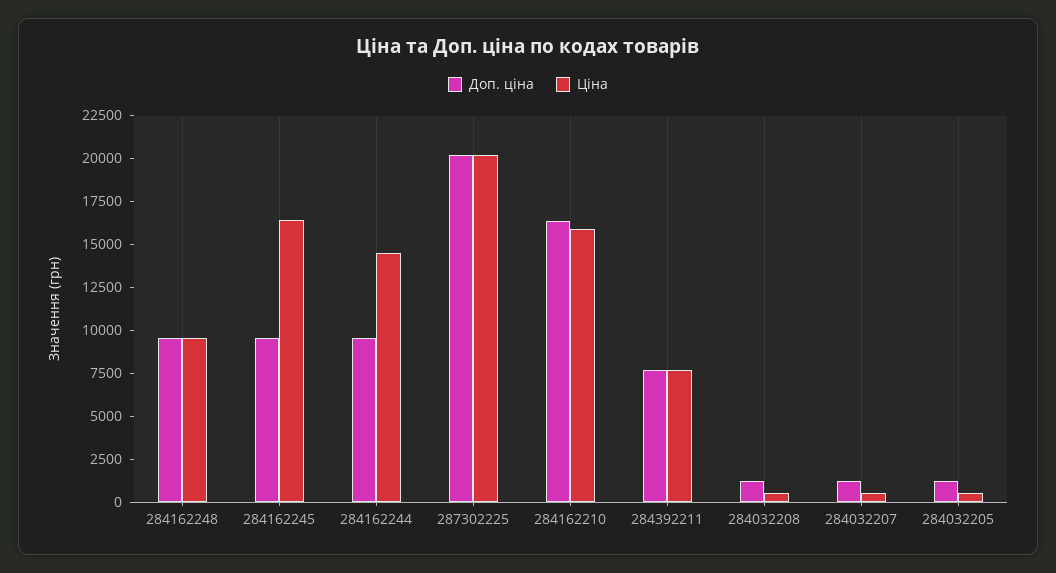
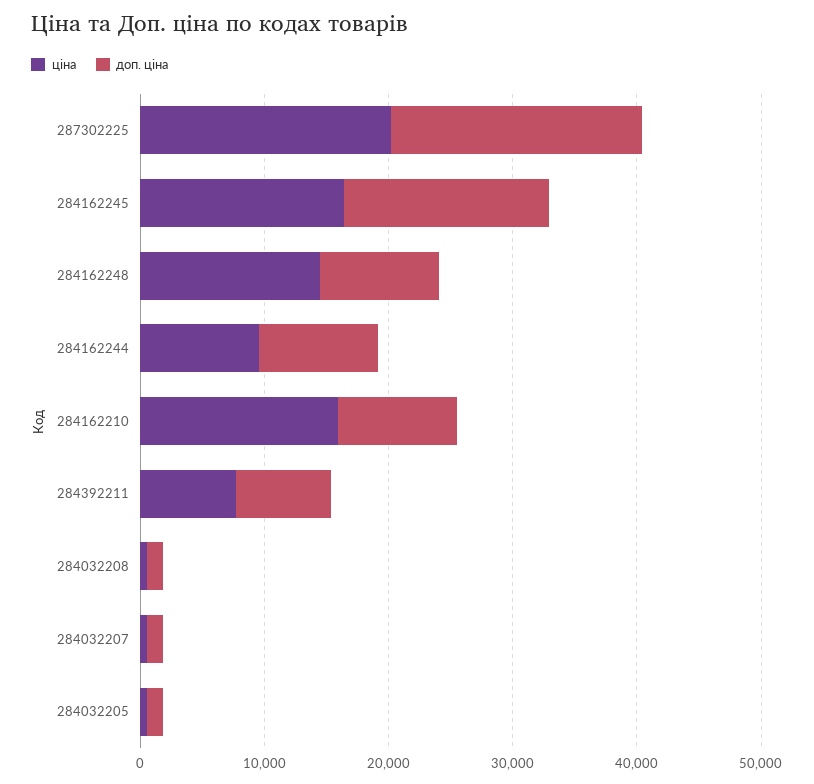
  {
    "Доп. ціна": {
      "284162248": 9500,
-     "284162245": 9500,
+     "284162245": 16000,
      "284162244": 9500,
      "287302225": 20000,
-     "284162210": 16500,
+     "284162210": 10000,
      "284392211": 7500,
      "284032208": 1000,
      "284032207": 1000,
      "284032205": 1000
    },
    "Ціна": {
-     "284162248": 9500,
+     "284162248": 14000,
      "284162245": 16500,
-     "284162244": 14500,
+     "284162244": 10000,
      "287302225": 20000,
      "284162210": 16000,
      "284392211": 7500,
      "284032208": 500,
      "284032207": 500,
      "284032205": 500
    }
  }

